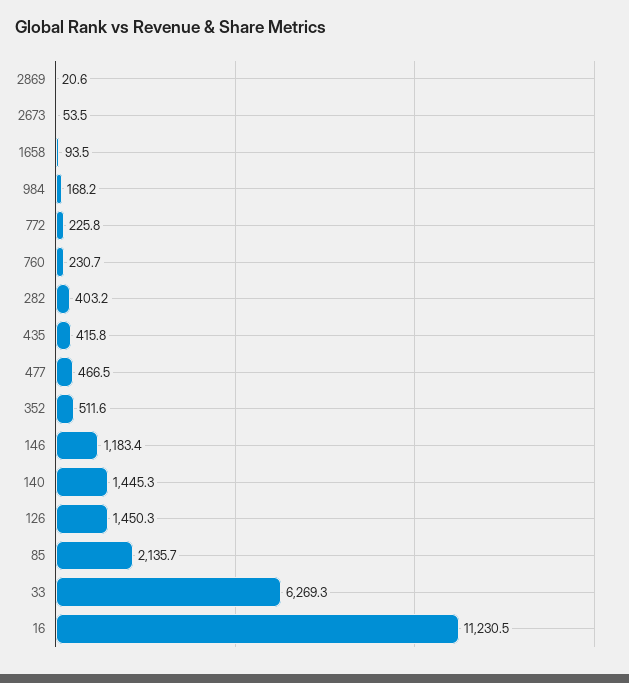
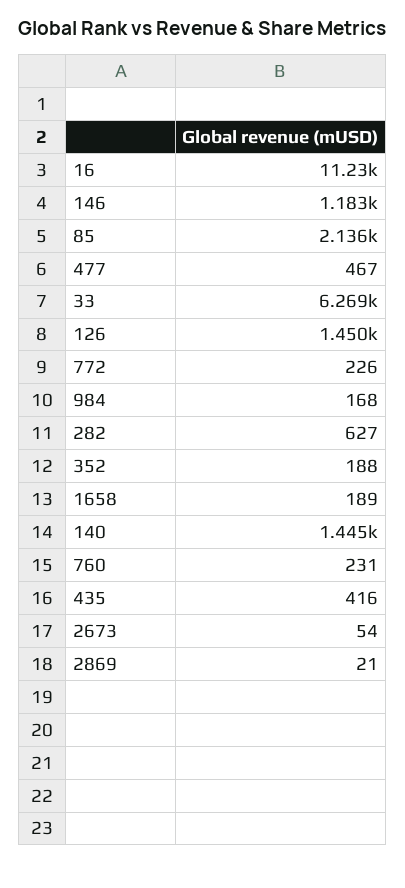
  {
    "2869": 20.6,
    "2673": 53.5,
-   "1658": 93.5,
+   "1658": 189,
    "984": 168.2,
    "772": 225.8,
    "760": 230.7,
-   "282": 403.2,
+   "282": 627,
    "435": 415.8,
    "477": 466.5,
-   "352": 511.6,
+   "352": 188,
    "146": 1183.4,
    "140": 1445.3,
    "126": 1450.3,
    "85": 2135.7,
    "33": 6269.3,
    "16": 11230.5
  }

